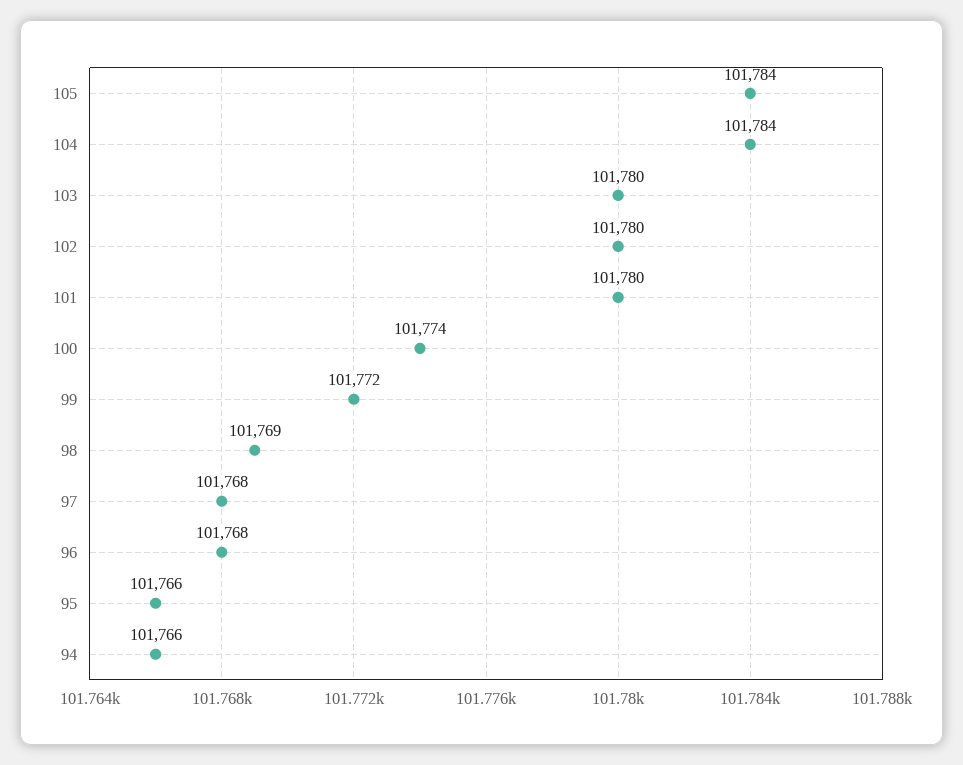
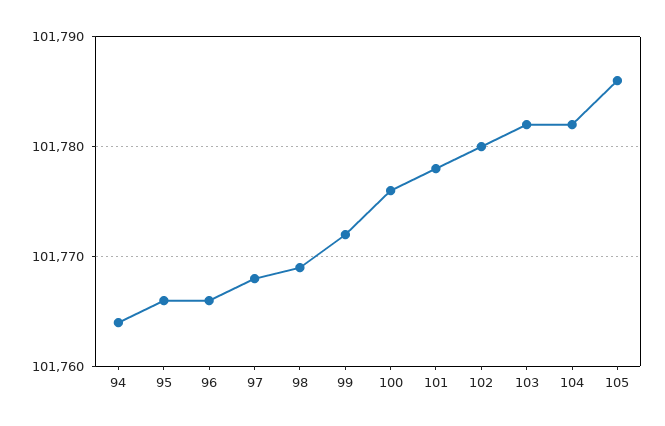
  {
-   "105": 101784,
+   "105": 101786,
-   "104": 101784,
+   "104": 101782,
-   "103": 101780,
+   "103": 101782,
    "102": 101780,
-   "101": 101780,
+   "101": 101778,
-   "100": 101774,
+   "100": 101776,
    "99": 101772,
    "98": 101769,
    "97": 101768,
-   "96": 101768,
+   "96": 101766,
    "95": 101766,
-   "94": 101766
+   "94": 101764
  }

